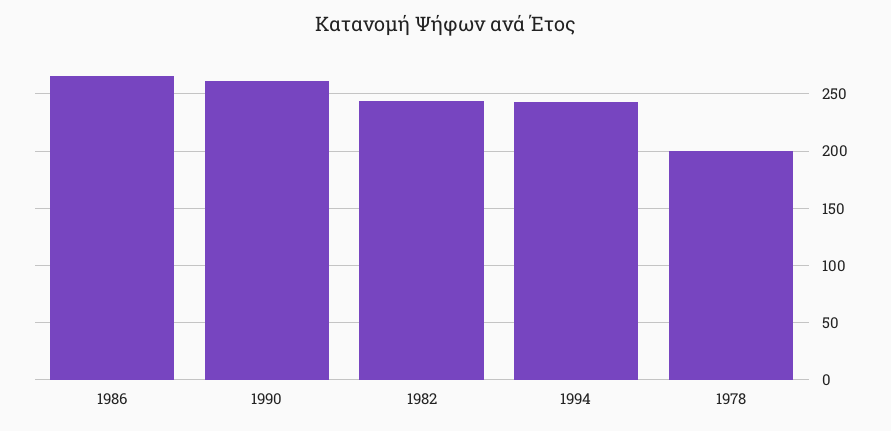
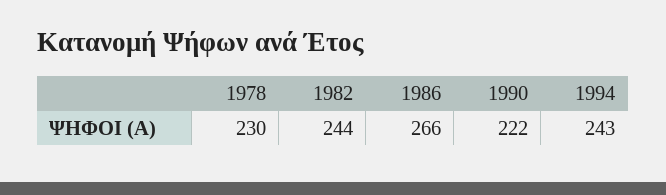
  {
    "1986": 266,
-   "1990": 260,
+   "1990": 222,
    "1982": 244,
    "1994": 243,
-   "1978": 200
+   "1978": 230
  }

